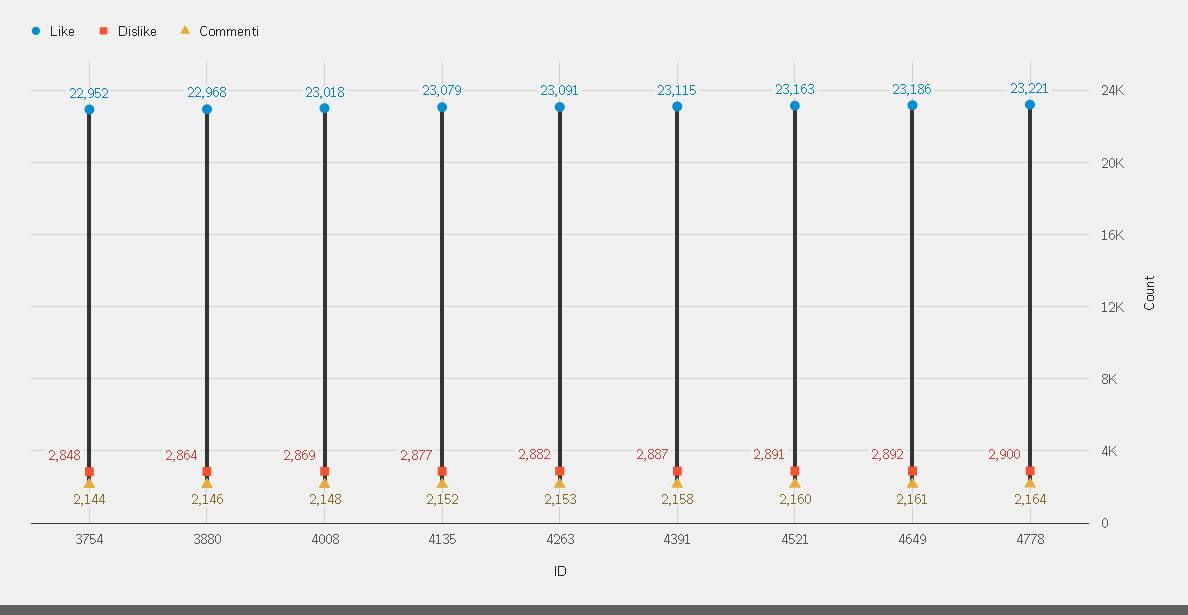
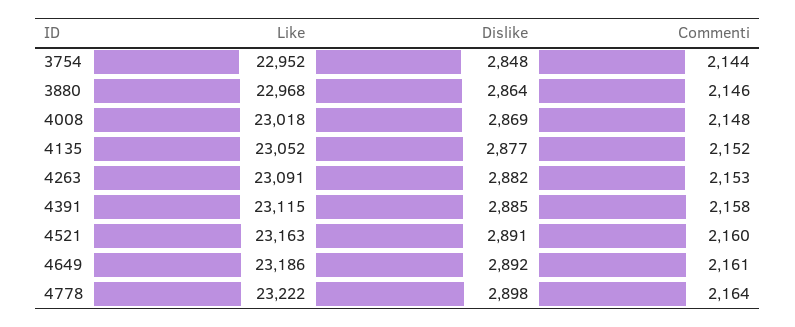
  {
    "Like": {
      "3754": 22952,
      "3880": 22968,
      "4008": 23018,
-     "4135": 23079,
+     "4135": 23052,
      "4263": 23091,
      "4391": 23115,
      "4521": 23163,
      "4649": 23186,
-     "4778": 23221
+     "4778": 23222
    },
    "Dislike": {
      "3754": 2848,
      "3880": 2864,
      "4008": 2869,
      "4135": 2877,
      "4263": 2882,
-     "4391": 2887,
+     "4391": 2885,
      "4521": 2891,
      "4649": 2892,
-     "4778": 2900
+     "4778": 2898
    },
    "Commenti": {
      "3754": 2144,
      "3880": 2146,
      "4008": 2148,
      "4135": 2152,
      "4263": 2153,
      "4391": 2158,
      "4521": 2160,
      "4649": 2161,
      "4778": 2164
    }
  }

